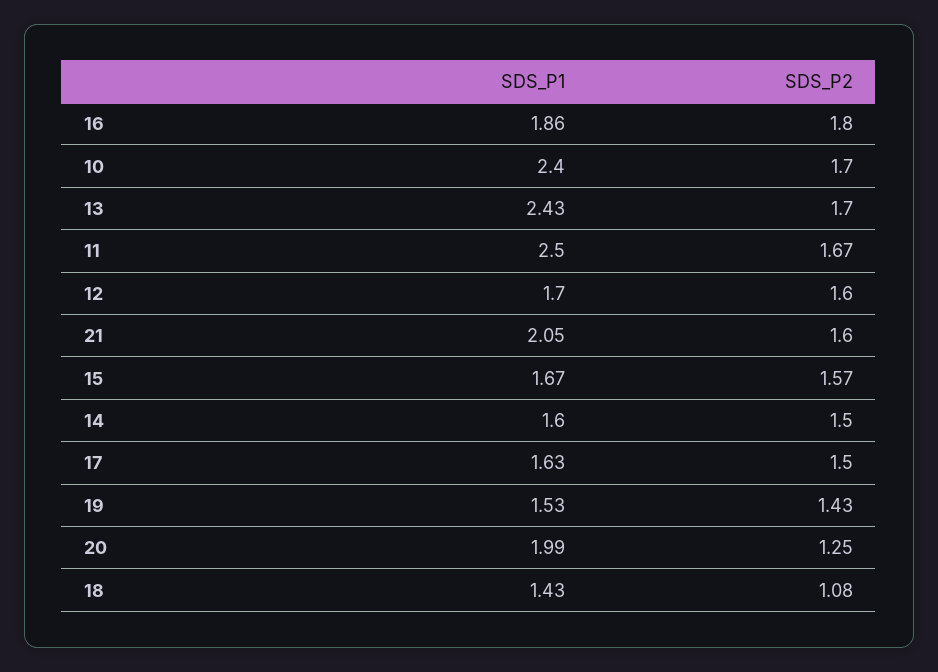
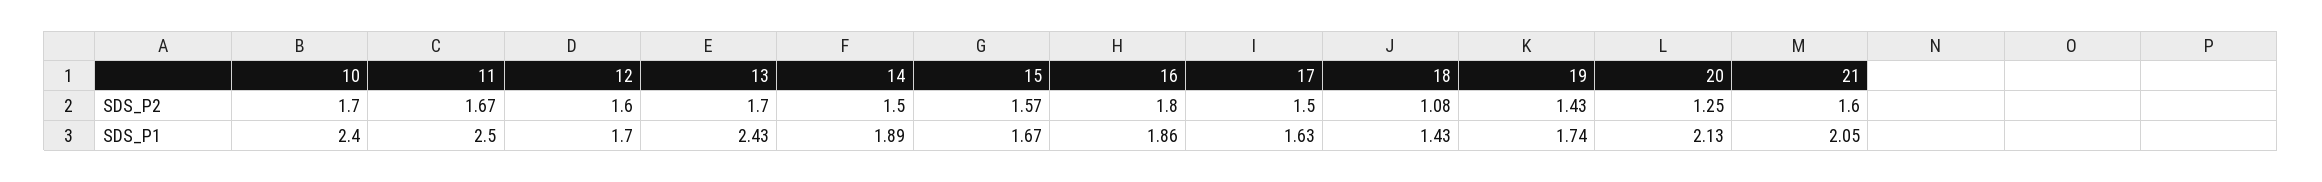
  {
    "SDS_P1": {
      "16": 1.86,
      "10": 2.4,
      "13": 2.43,
      "11": 2.5,
      "12": 1.7,
      "21": 2.05,
      "15": 1.67,
-     "14": 1.6,
+     "14": 1.89,
      "17": 1.63,
-     "19": 1.53,
+     "19": 1.74,
-     "20": 1.99,
+     "20": 2.13,
      "18": 1.43
    },
    "SDS_P2": {
      "16": 1.8,
      "10": 1.7,
      "13": 1.7,
      "11": 1.67,
      "12": 1.6,
      "21": 1.6,
      "15": 1.57,
      "14": 1.5,
      "17": 1.5,
      "19": 1.43,
      "20": 1.25,
      "18": 1.08
    }
  }

